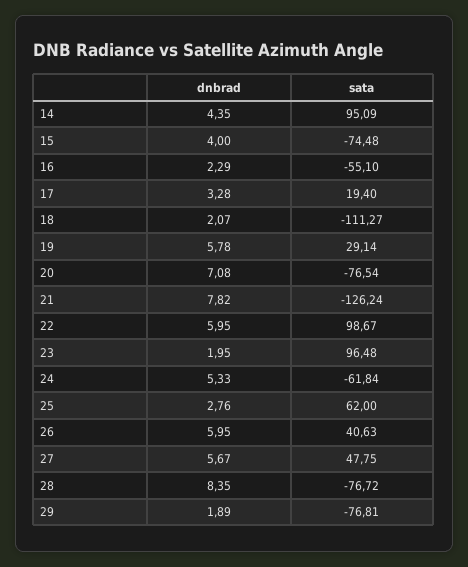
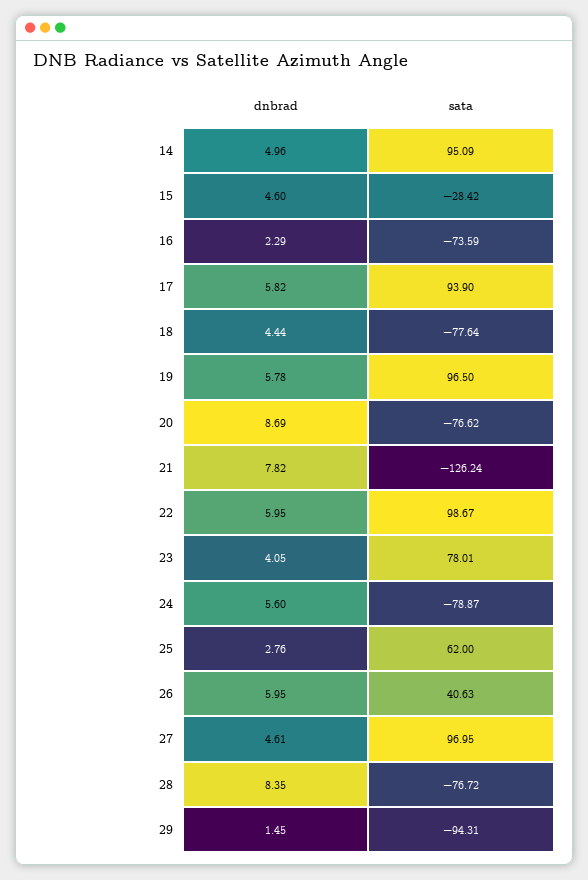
  {
    "dnbrad": {
-     "14": 4.35,
+     "14": 4.96,
-     "15": 4,
+     "15": 4.6,
      "16": 2.29,
-     "17": 3.28,
+     "17": 5.82,
-     "18": 2.07,
+     "18": 4.44,
      "19": 5.78,
-     "20": 7.08,
+     "20": 8.69,
      "21": 7.82,
      "22": 5.95,
-     "23": 1.95,
+     "23": 4.05,
-     "24": 5.33,
+     "24": 5.6,
      "25": 2.76,
      "26": 5.95,
-     "27": 5.67,
+     "27": 4.61,
      "28": 8.35,
-     "29": 1.89
+     "29": 1.45
    },
    "sata": {
      "14": 95.09,
-     "15": -74.48,
+     "15": -28.42,
-     "16": -55.1,
+     "16": -73.59,
-     "17": 19.4,
+     "17": 93.9,
-     "18": -111.27,
+     "18": -77.64,
-     "19": 29.14,
+     "19": 96.5,
-     "20": -76.54,
+     "20": -76.62,
      "21": -126.24,
      "22": 98.67,
-     "23": 96.48,
+     "23": 78.01,
-     "24": -61.84,
+     "24": -78.87,
      "25": 62,
      "26": 40.63,
-     "27": 47.75,
+     "27": 96.95,
      "28": -76.72,
-     "29": -76.81
+     "29": -94.31
    }
  }

